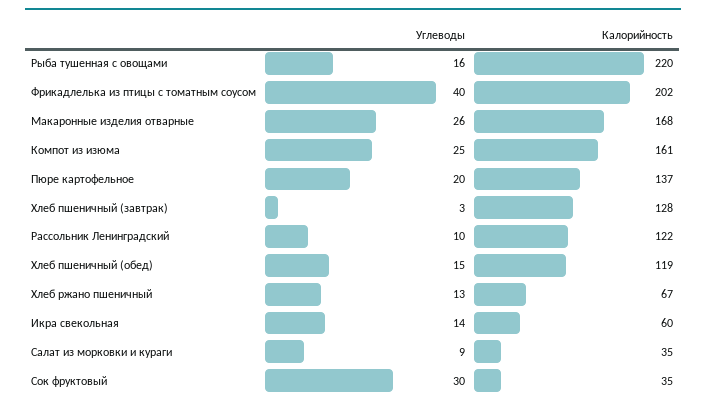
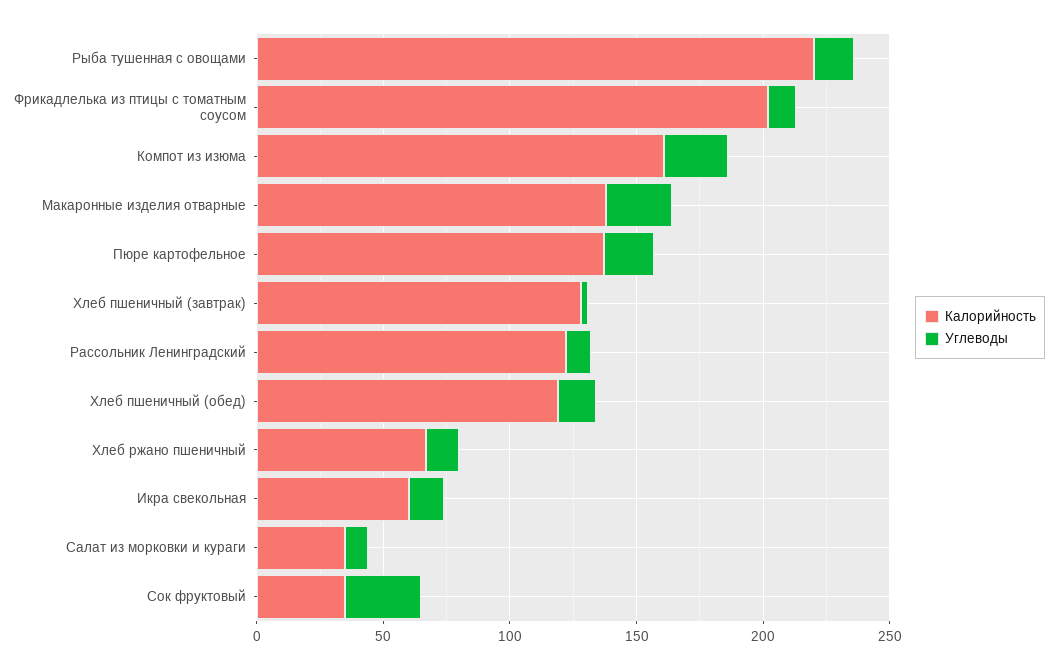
  {
    "Углеводы": {
      "Рыба тушенная с овощами": 16,
-     "Фрикадлелька из птицы с томатным соусом": 40,
+     "Фрикадлелька из птицы с томатным соусом": 10,
      "Макаронные изделия отварные": 26,
      "Компот из изюма": 25,
      "Пюре картофельное": 20,
      "Хлеб пшеничный (завтрак)": 3,
      "Рассольник Ленинградский": 10,
      "Хлеб пшеничный (обед)": 15,
      "Хлеб ржано пшеничный": 13,
      "Икра свекольная": 14,
      "Салат из морковки и кураги": 9,
      "Сок фруктовый": 30
    },
    "Калорийность": {
      "Рыба тушенная с овощами": 220,
      "Фрикадлелька из птицы с томатным соусом": 202,
-     "Макаронные изделия отварные": 168,
+     "Макаронные изделия отварные": 140,
      "Компот из изюма": 161,
      "Пюре картофельное": 137,
      "Хлеб пшеничный (завтрак)": 128,
      "Рассольник Ленинградский": 122,
      "Хлеб пшеничный (обед)": 119,
      "Хлеб ржано пшеничный": 67,
      "Икра свекольная": 60,
      "Салат из морковки и кураги": 35,
      "Сок фруктовый": 35
    }
  }

